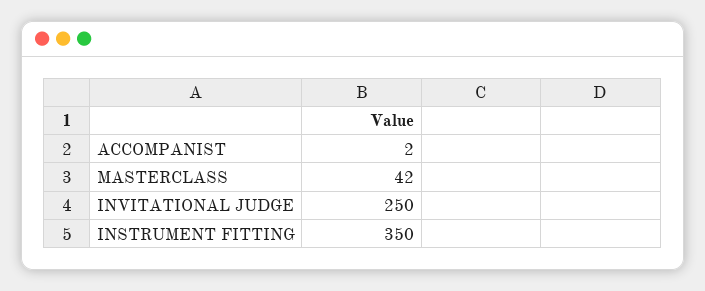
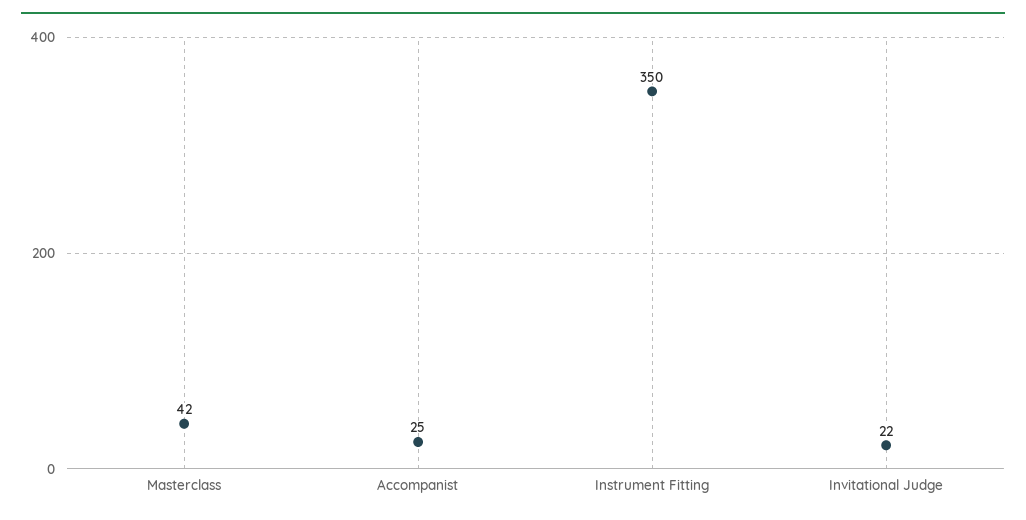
  {
-   "ACCOMPANIST": 2,
+   "ACCOMPANIST": 25,
    "MASTERCLASS": 42,
-   "INVITATIONAL JUDGE": 250,
+   "INVITATIONAL JUDGE": 22,
    "INSTRUMENT FITTING": 350
  }

